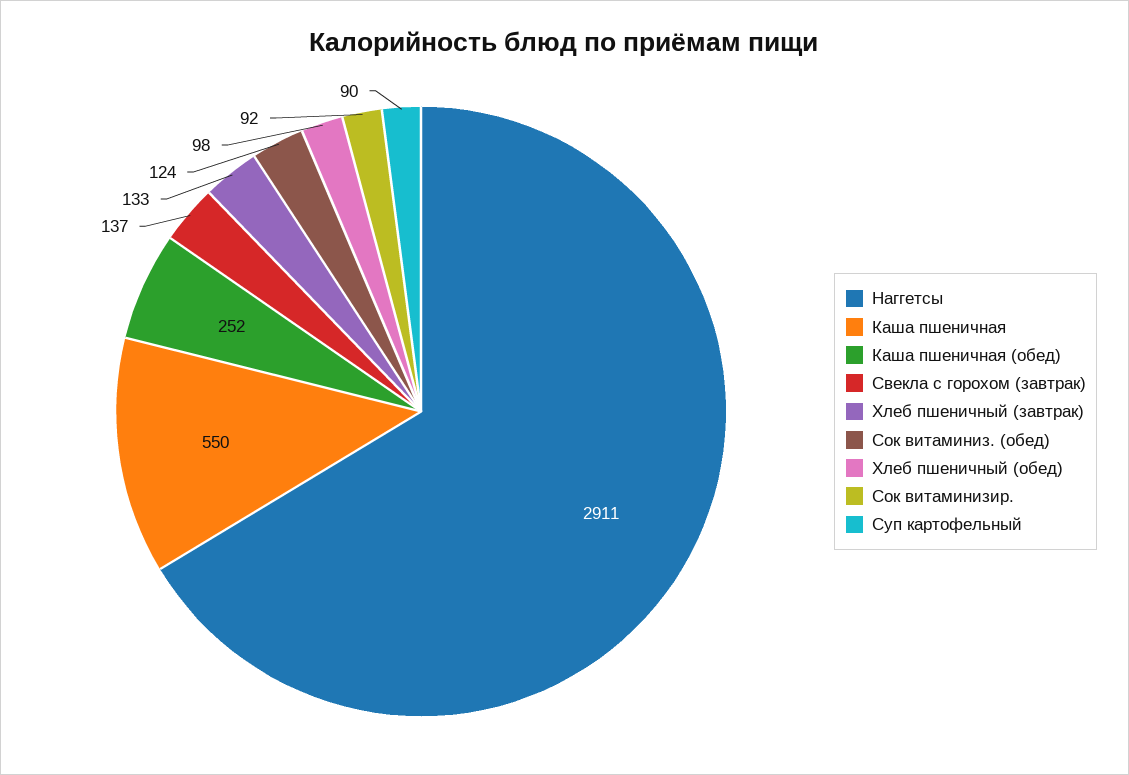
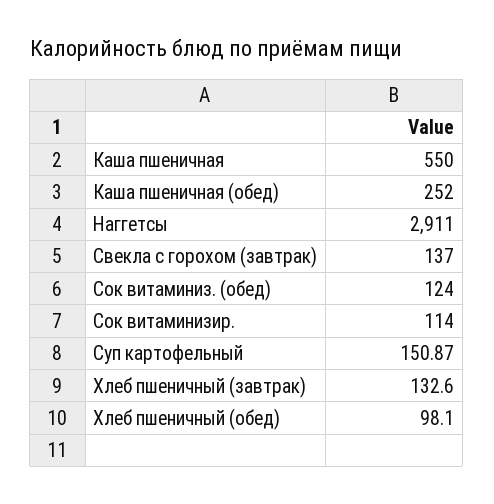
  {
    "Наггетсы": 2911,
    "Каша пшеничная": 550,
    "Каша пшеничная (обед)": 252,
    "Свекла с горохом (завтрак)": 137,
    "Хлеб пшеничный (завтрак)": 132.6,
    "Сок витаминиз. (обед)": 124,
    "Хлеб пшеничный (обед)": 98.1,
-   "Сок витаминизир.": 92,
+   "Сок витаминизир.": 114,
-   "Суп картофельный": 90
+   "Суп картофельный": 150.87
  }

